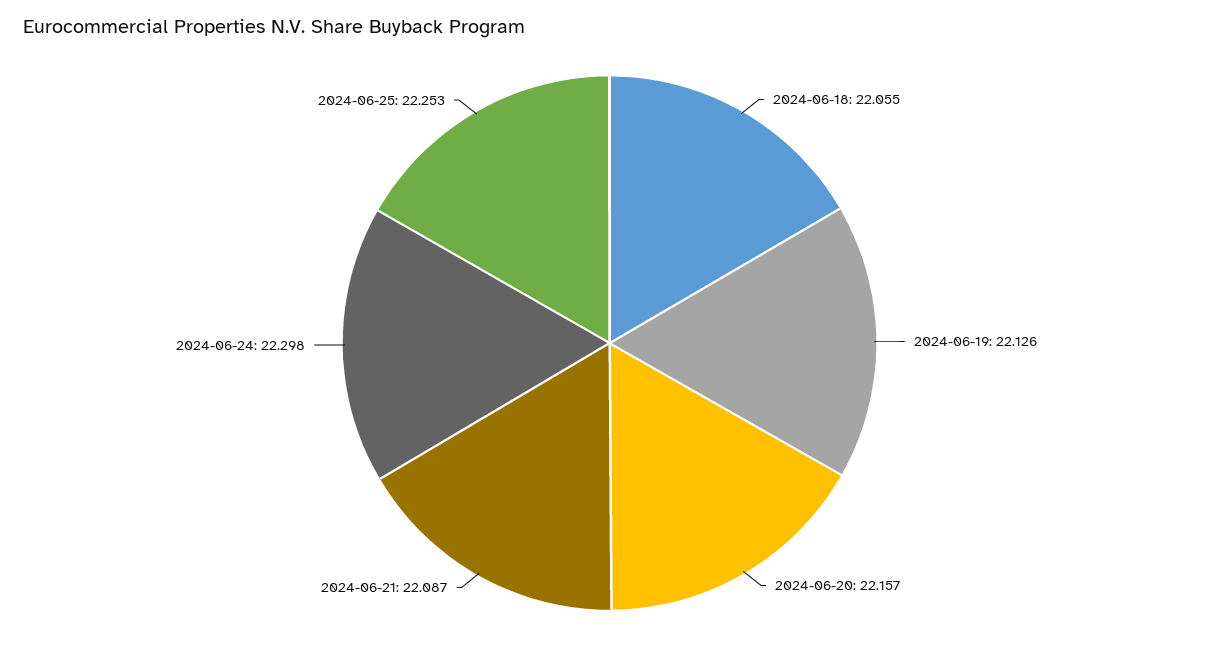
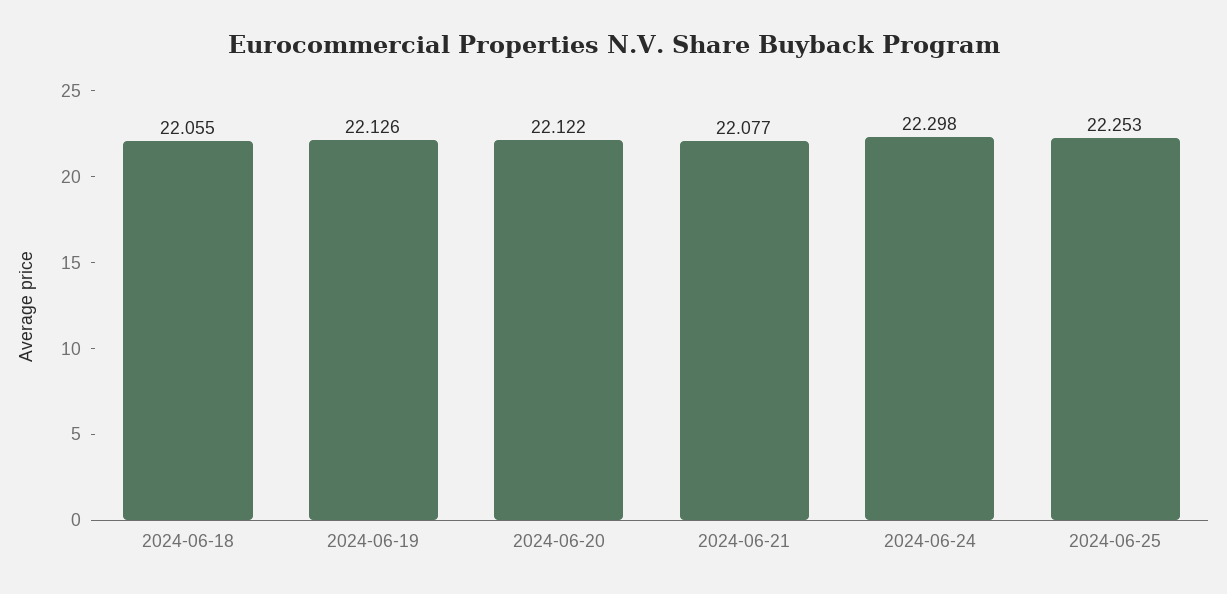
  {
    "2024-06-18": 22.055,
    "2024-06-19": 22.126,
-   "2024-06-20": 22.157,
+   "2024-06-20": 22.122,
-   "2024-06-21": 22.087,
+   "2024-06-21": 22.077,
    "2024-06-24": 22.298,
    "2024-06-25": 22.253
  }

